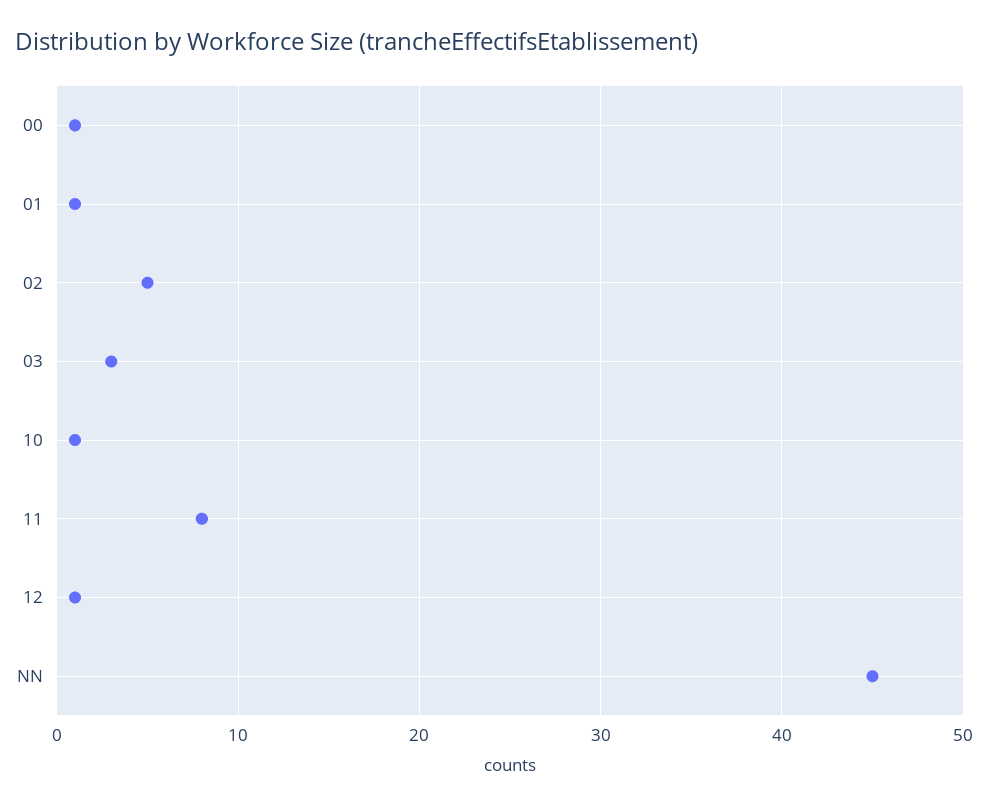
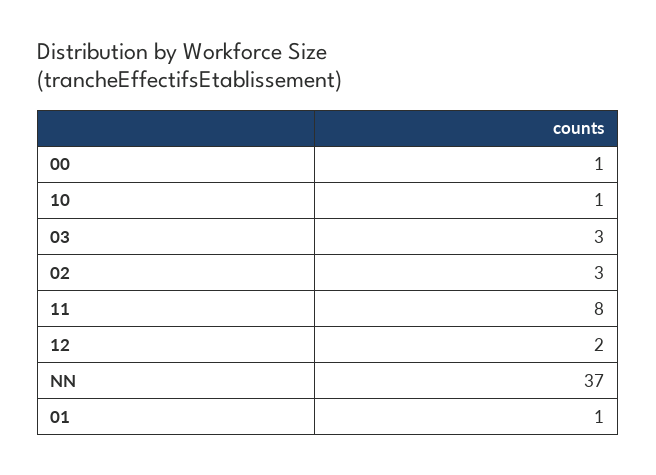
  {
    "00": 1,
    "01": 1,
-   "02": 5,
+   "02": 3,
    "03": 3,
    "10": 1,
    "11": 8,
-   "12": 1,
+   "12": 2,
-   "NN": 45
+   "NN": 37
  }

